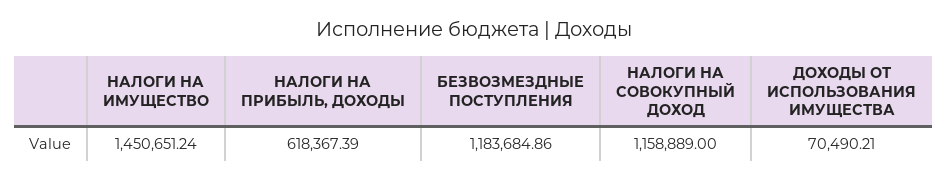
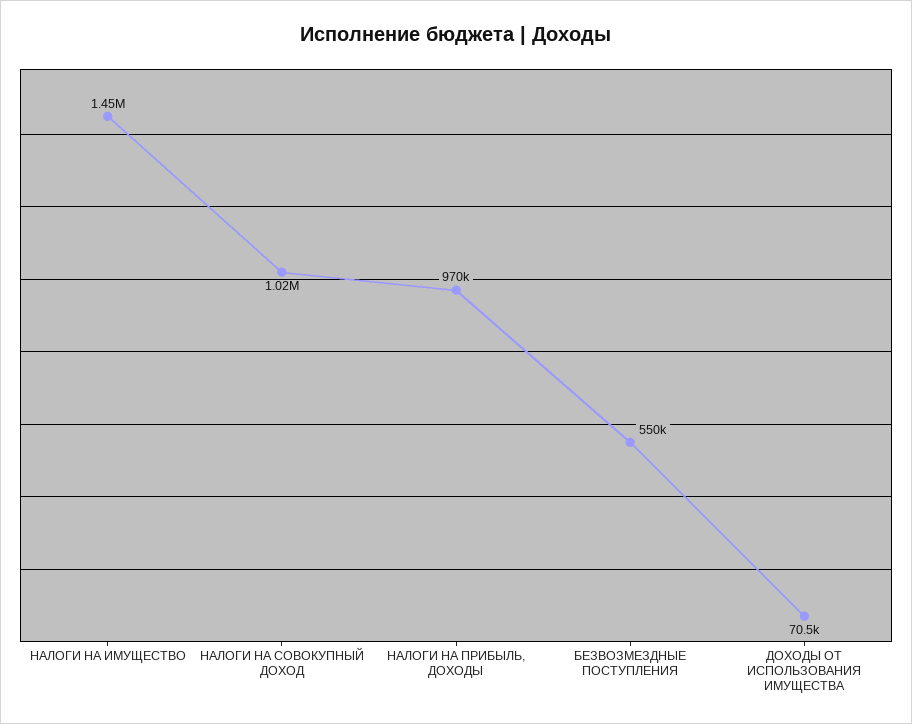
  {
    "НАЛОГИ НА ИМУЩЕСТВО": 1450651.24,
-   "НАЛОГИ НА ПРИБЫЛЬ, ДОХОДЫ": 618367.39,
+   "НАЛОГИ НА ПРИБЫЛЬ, ДОХОДЫ": 970000,
-   "БЕЗВОЗМЕЗДНЫЕ ПОСТУПЛЕНИЯ": 1183684.86,
+   "БЕЗВОЗМЕЗДНЫЕ ПОСТУПЛЕНИЯ": 550000,
-   "НАЛОГИ НА СОВОКУПНЫЙ ДОХОД": 1158889,
+   "НАЛОГИ НА СОВОКУПНЫЙ ДОХОД": 1020000,
    "ДОХОДЫ ОТ ИСПОЛЬЗОВАНИЯ ИМУЩЕСТВА": 70490.21
  }

